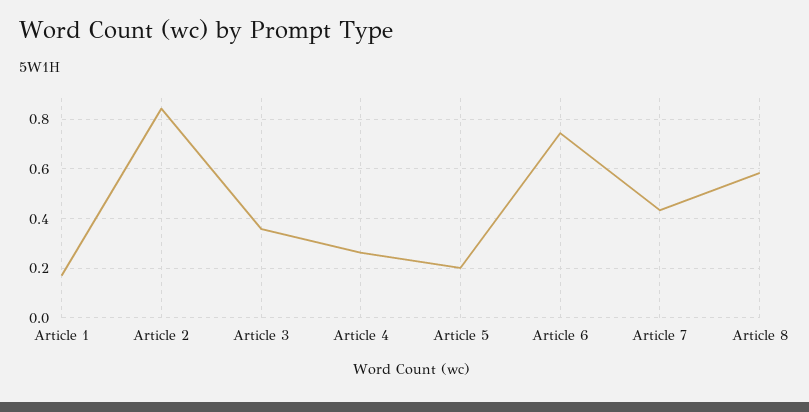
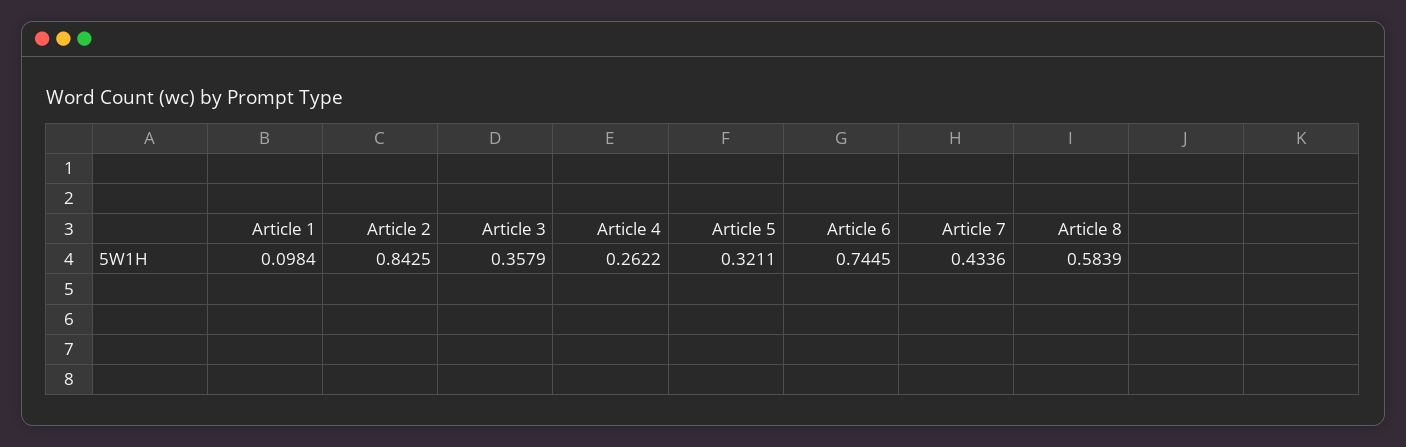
  {
-   "Article 1": 0.175,
+   "Article 1": 0.0984,
    "Article 2": 0.8425,
    "Article 3": 0.3579,
    "Article 4": 0.2622,
-   "Article 5": 0.2,
+   "Article 5": 0.3211,
    "Article 6": 0.7445,
    "Article 7": 0.4336,
    "Article 8": 0.5839
  }

